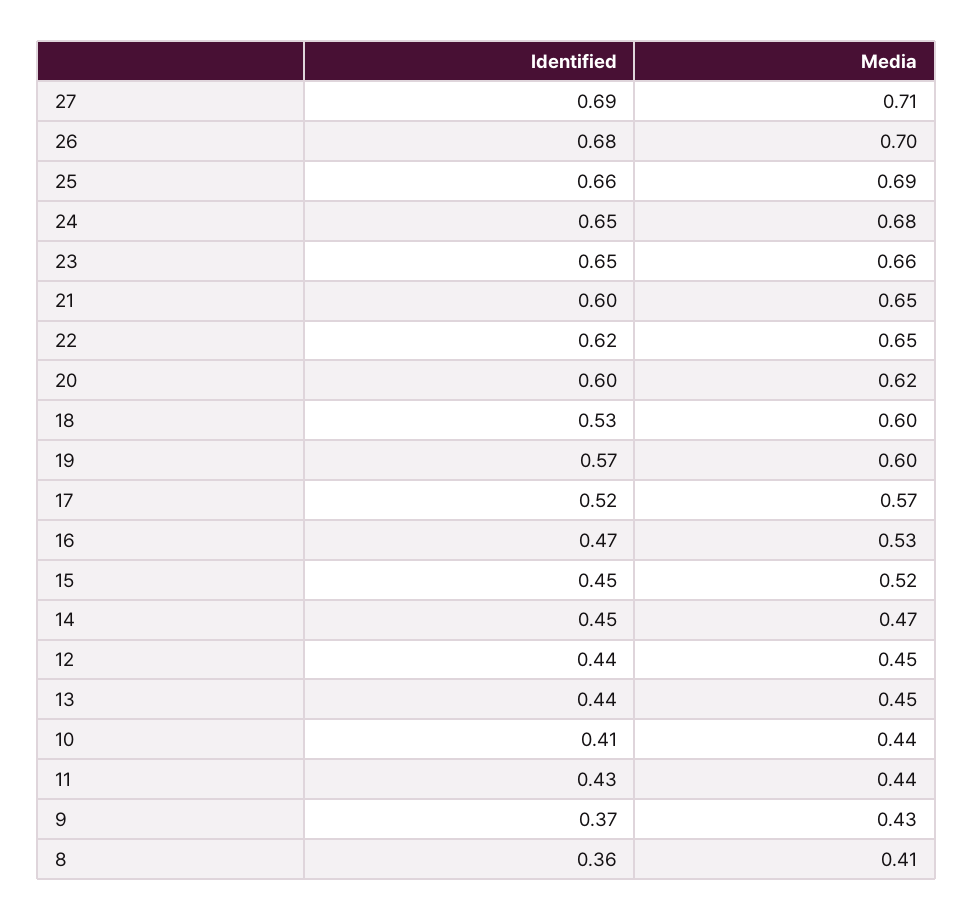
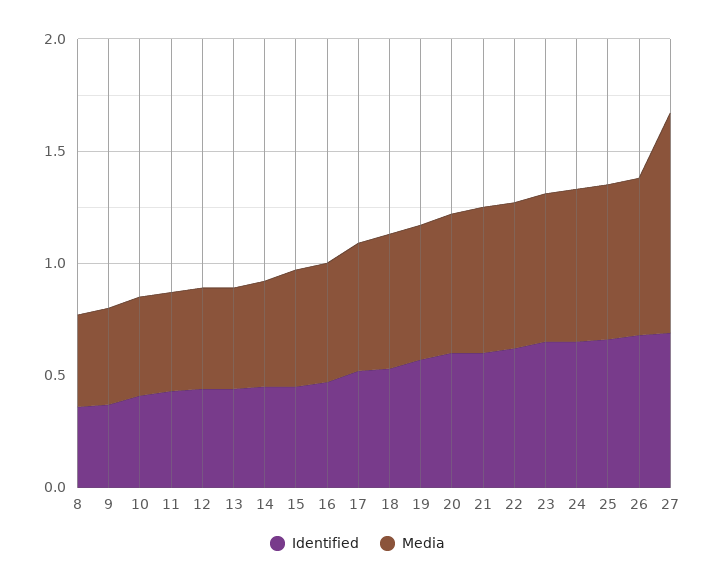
  {
    "Identified": {
      "27": 0.69,
      "26": 0.68,
      "25": 0.66,
      "24": 0.65,
      "23": 0.65,
      "21": 0.6,
      "22": 0.62,
      "20": 0.6,
      "18": 0.53,
      "19": 0.57,
      "17": 0.52,
      "16": 0.47,
      "15": 0.45,
      "14": 0.45,
      "12": 0.44,
      "13": 0.44,
      "10": 0.41,
      "11": 0.43,
      "9": 0.37,
      "8": 0.36
    },
    "Media": {
-     "27": 0.71,
+     "27": 1,
      "26": 0.7,
      "25": 0.69,
      "24": 0.68,
      "23": 0.66,
      "21": 0.65,
      "22": 0.65,
      "20": 0.62,
      "18": 0.6,
      "19": 0.6,
      "17": 0.57,
      "16": 0.53,
      "15": 0.52,
      "14": 0.47,
      "12": 0.45,
      "13": 0.45,
      "10": 0.44,
      "11": 0.44,
      "9": 0.43,
      "8": 0.41
    }
  }

